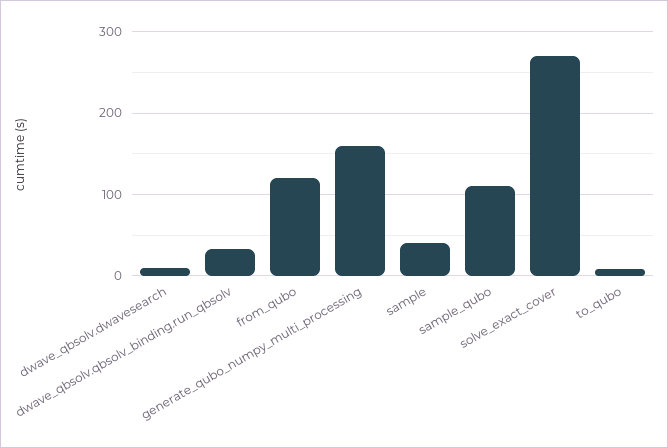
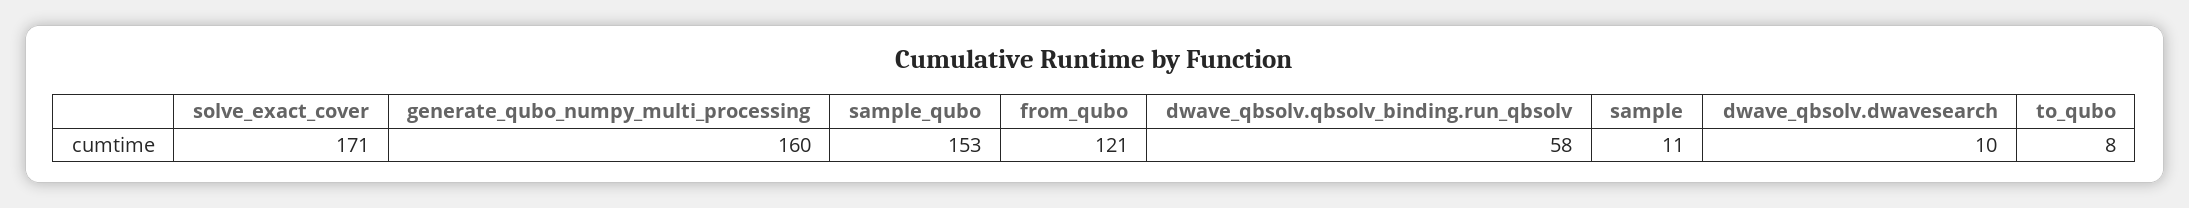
  {
    "dwave_qbsolv.dwavesearch": 10,
-   "dwave_qbsolv.qbsolv_binding.run_qbsolv": 30,
+   "dwave_qbsolv.qbsolv_binding.run_qbsolv": 58,
    "from_qubo": 121,
    "generate_qubo_numpy_multi_processing": 160,
-   "sample": 40,
+   "sample": 11,
-   "sample_qubo": 110,
+   "sample_qubo": 153,
-   "solve_exact_cover": 270,
+   "solve_exact_cover": 171,
    "to_qubo": 8
  }

